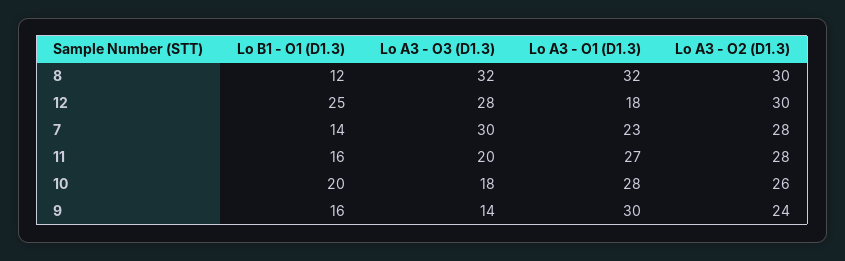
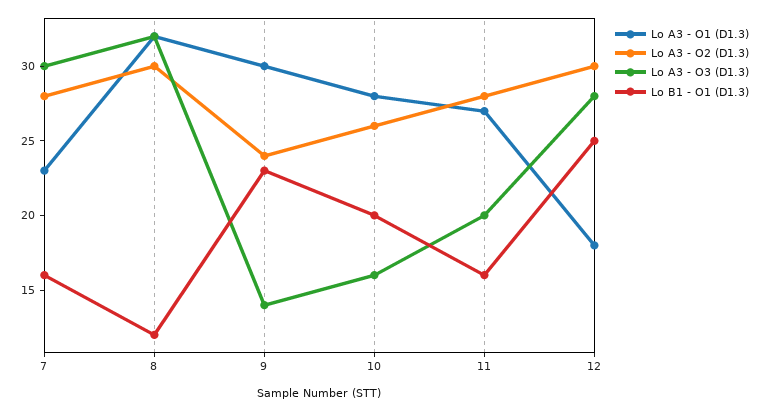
  {
    "Lo B1 - O1 (D1.3)": {
      "8": 12,
      "12": 25,
-     "7": 14,
+     "7": 16,
      "11": 16,
      "10": 20,
-     "9": 16
+     "9": 23
    },
    "Lo A3 - O3 (D1.3)": {
      "8": 32,
      "12": 28,
      "7": 30,
      "11": 20,
-     "10": 18,
+     "10": 16,
      "9": 14
    },
    "Lo A3 - O1 (D1.3)": {
      "8": 32,
      "12": 18,
      "7": 23,
      "11": 27,
      "10": 28,
      "9": 30
    },
    "Lo A3 - O2 (D1.3)": {
      "8": 30,
      "12": 30,
      "7": 28,
      "11": 28,
      "10": 26,
      "9": 24
    }
  }

